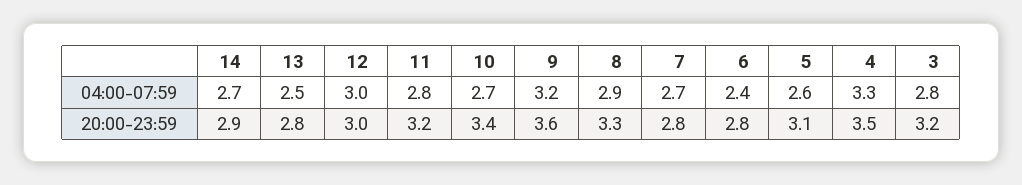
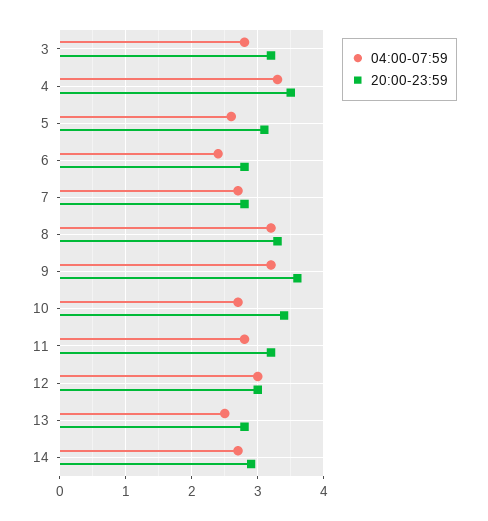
  {
    "04:00-07:59": {
      "14": 2.7,
      "13": 2.5,
      "12": 3,
      "11": 2.8,
      "10": 2.7,
      "9": 3.2,
-     "8": 2.9,
+     "8": 3.2,
      "7": 2.7,
      "6": 2.4,
      "5": 2.6,
      "4": 3.3,
      "3": 2.8
    },
    "20:00-23:59": {
      "14": 2.9,
      "13": 2.8,
      "12": 3,
      "11": 3.2,
      "10": 3.4,
      "9": 3.6,
      "8": 3.3,
      "7": 2.8,
      "6": 2.8,
      "5": 3.1,
      "4": 3.5,
      "3": 3.2
    }
  }

